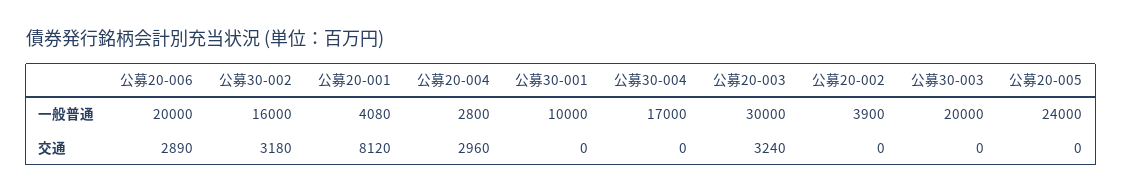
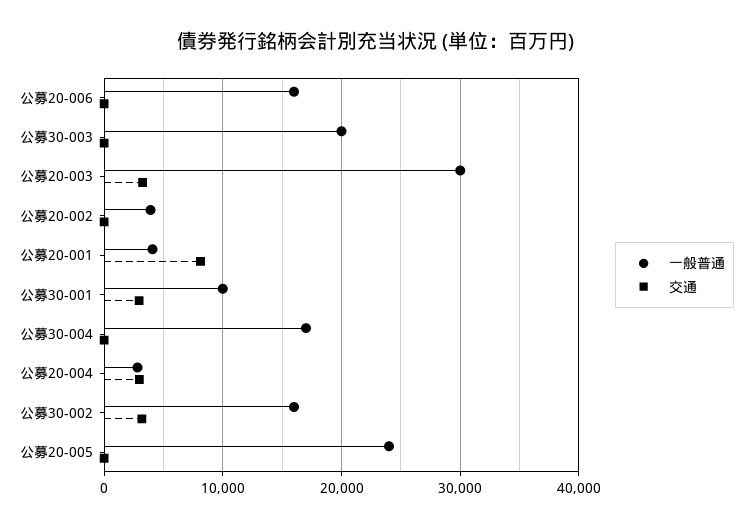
  {
    "一般普通": {
-     "公募20-006": 20000,
+     "公募20-006": 16000,
      "公募30-002": 16000,
      "公募20-001": 4080,
      "公募20-004": 2800,
      "公募30-001": 10000,
      "公募30-004": 17000,
      "公募20-003": 30000,
      "公募20-002": 3900,
      "公募30-003": 20000,
      "公募20-005": 24000
    },
    "交通": {
-     "公募20-006": 2890,
+     "公募20-006": 0,
      "公募30-002": 3180,
      "公募20-001": 8120,
      "公募20-004": 2960,
-     "公募30-001": 0,
+     "公募30-001": 3000,
      "公募30-004": 0,
      "公募20-003": 3240,
      "公募20-002": 0,
      "公募30-003": 0,
      "公募20-005": 0
    }
  }

